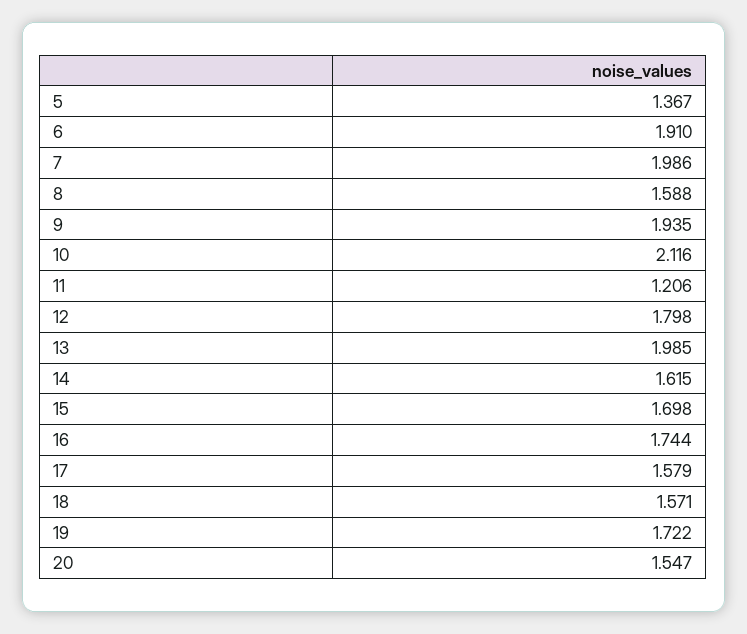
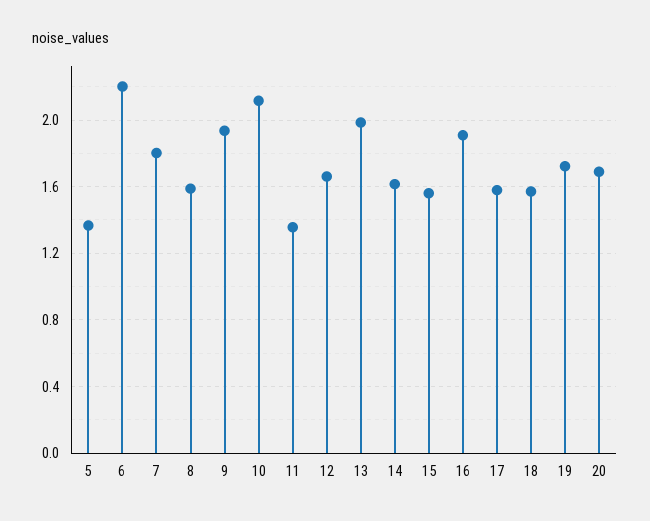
  {
    "5": 1.367,
-   "6": 1.91,
+   "6": 2.2,
-   "7": 1.986,
+   "7": 1.8,
    "8": 1.588,
    "9": 1.935,
    "10": 2.116,
-   "11": 1.206,
+   "11": 1.35,
-   "12": 1.798,
+   "12": 1.65,
    "13": 1.985,
    "14": 1.615,
-   "15": 1.698,
+   "15": 1.55,
-   "16": 1.744,
+   "16": 1.9,
    "17": 1.579,
    "18": 1.571,
    "19": 1.722,
-   "20": 1.547
+   "20": 1.7
  }

